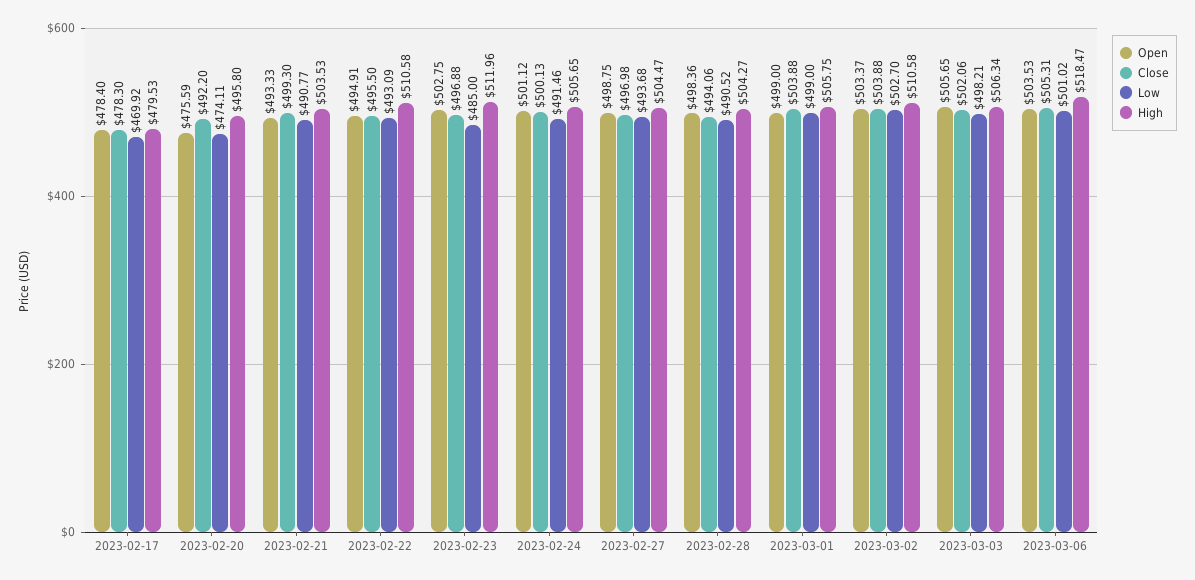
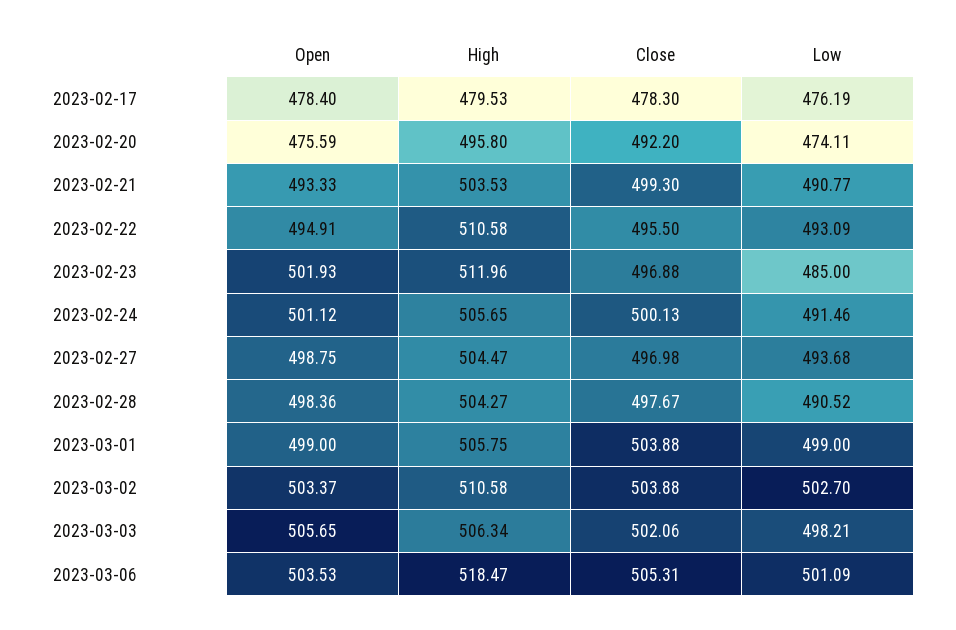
  {
    "Open": {
      "2023-02-17": 478.4,
      "2023-02-20": 475.59,
      "2023-02-21": 493.33,
      "2023-02-22": 494.91,
-     "2023-02-23": 502.75,
+     "2023-02-23": 501.93,
      "2023-02-24": 501.12,
      "2023-02-27": 498.75,
      "2023-02-28": 498.36,
      "2023-03-01": 499,
      "2023-03-02": 503.37,
      "2023-03-03": 505.65,
      "2023-03-06": 503.53
    },
    "Close": {
      "2023-02-17": 478.3,
      "2023-02-20": 492.2,
      "2023-02-21": 499.3,
      "2023-02-22": 495.5,
      "2023-02-23": 496.88,
      "2023-02-24": 500.13,
      "2023-02-27": 496.98,
-     "2023-02-28": 494.06,
+     "2023-02-28": 497.67,
      "2023-03-01": 503.88,
      "2023-03-02": 503.88,
      "2023-03-03": 502.06,
      "2023-03-06": 505.31
    },
    "Low": {
-     "2023-02-17": 469.92,
+     "2023-02-17": 476.19,
      "2023-02-20": 474.11,
      "2023-02-21": 490.77,
      "2023-02-22": 493.09,
      "2023-02-23": 485,
      "2023-02-24": 491.46,
      "2023-02-27": 493.68,
      "2023-02-28": 490.52,
      "2023-03-01": 499,
      "2023-03-02": 502.7,
      "2023-03-03": 498.21,
-     "2023-03-06": 501.02
+     "2023-03-06": 501.09
    },
    "High": {
      "2023-02-17": 479.53,
      "2023-02-20": 495.8,
      "2023-02-21": 503.53,
      "2023-02-22": 510.58,
      "2023-02-23": 511.96,
      "2023-02-24": 505.65,
      "2023-02-27": 504.47,
      "2023-02-28": 504.27,
      "2023-03-01": 505.75,
      "2023-03-02": 510.58,
      "2023-03-03": 506.34,
      "2023-03-06": 518.47
    }
  }

